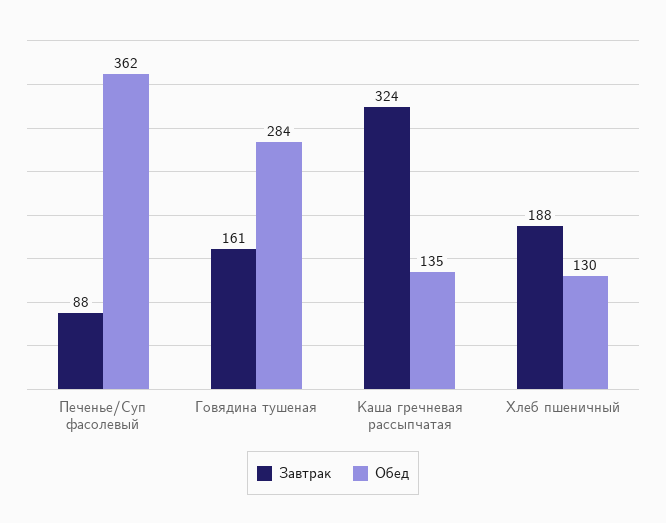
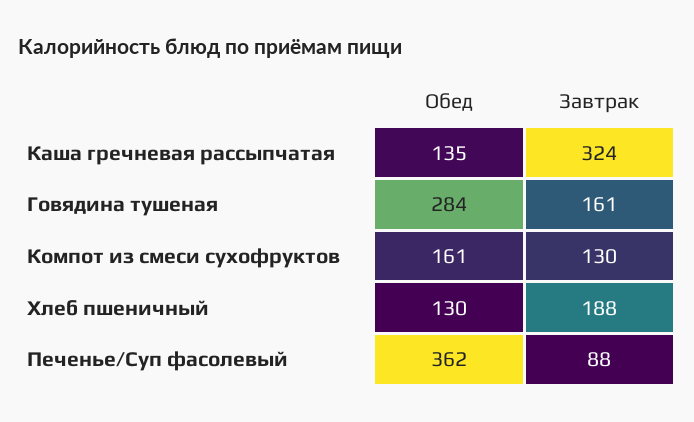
  {
    "Завтрак": {
      "Печенье/Суп фасолевый": 88,
      "Говядина тушеная": 161,
      "Каша гречневая рассыпчатая": 324,
-     "Хлеб пшеничный": 188
+     "Хлеб пшеничный": 188,
+     "Компот из смеси сухофруктов": 130
    },
    "Обед": {
      "Печенье/Суп фасолевый": 362,
      "Говядина тушеная": 284,
      "Каша гречневая рассыпчатая": 135,
-     "Хлеб пшеничный": 130
+     "Хлеб пшеничный": 130,
+     "Компот из смеси сухофруктов": 161
    }
  }

